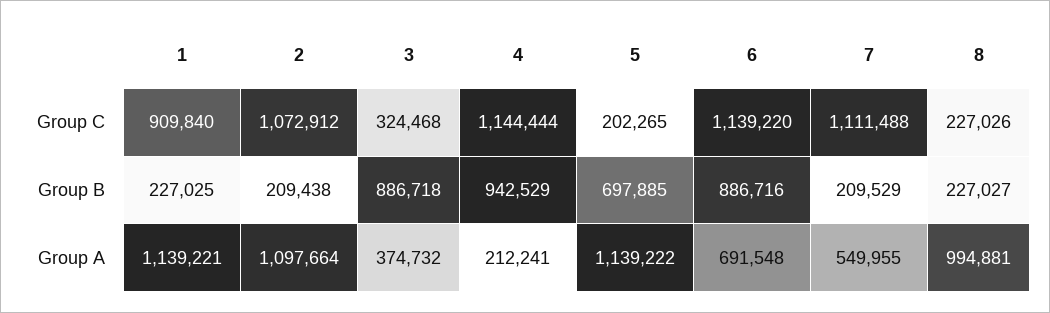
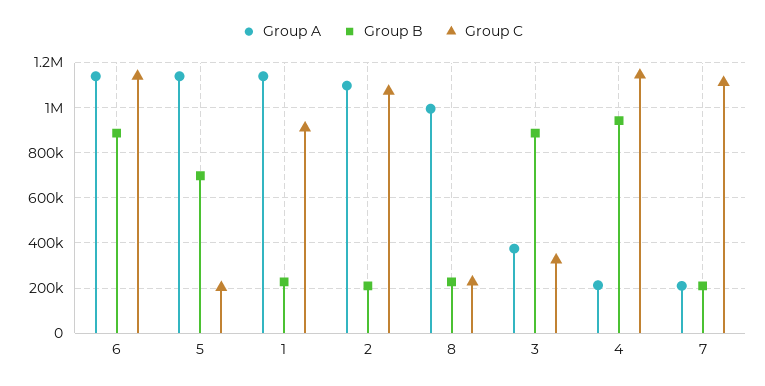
  {
    "Group C": {
      "1": 909840,
      "2": 1072912,
      "3": 324468,
      "4": 1144444,
      "5": 202265,
      "6": 1139220,
      "7": 1111488,
      "8": 227026
    },
    "Group B": {
      "1": 227025,
      "2": 209438,
      "3": 886718,
      "4": 942529,
      "5": 697885,
      "6": 886716,
      "7": 209529,
      "8": 227027
    },
    "Group A": {
      "1": 1139221,
      "2": 1097664,
      "3": 374732,
      "4": 212241,
      "5": 1139222,
-     "6": 691548,
+     "6": 1150000,
-     "7": 549955,
+     "7": 200000,
      "8": 994881
    }
  }

